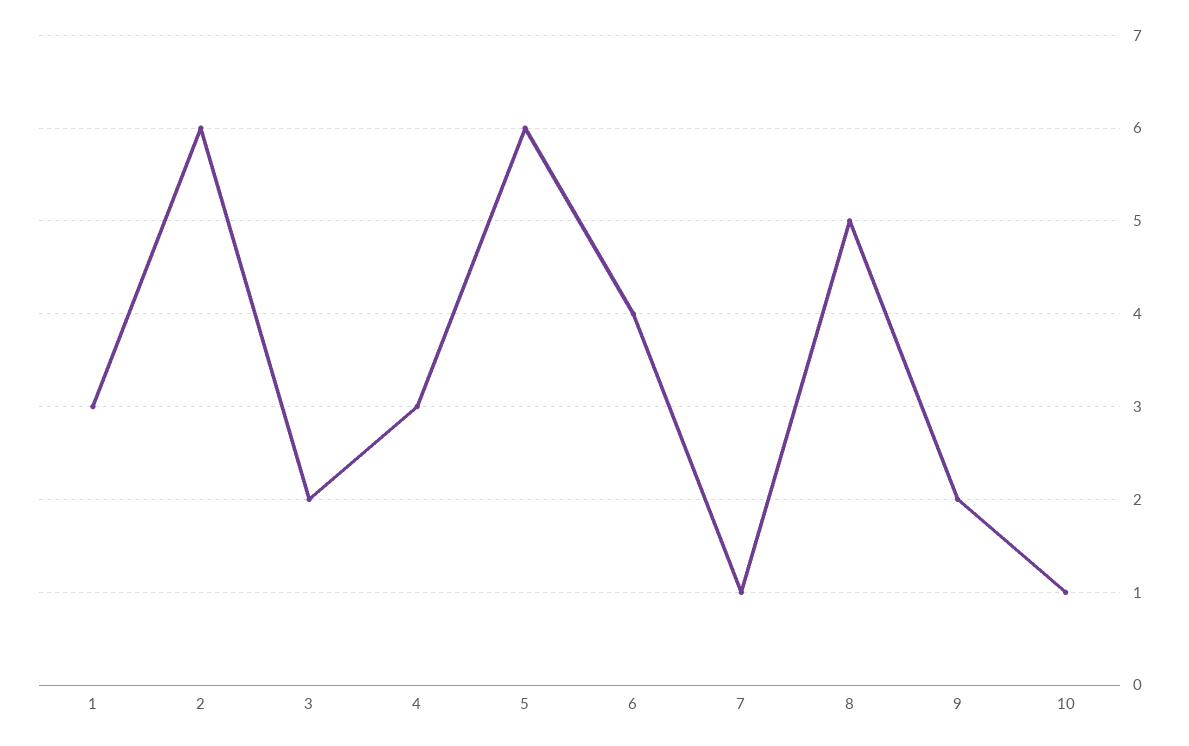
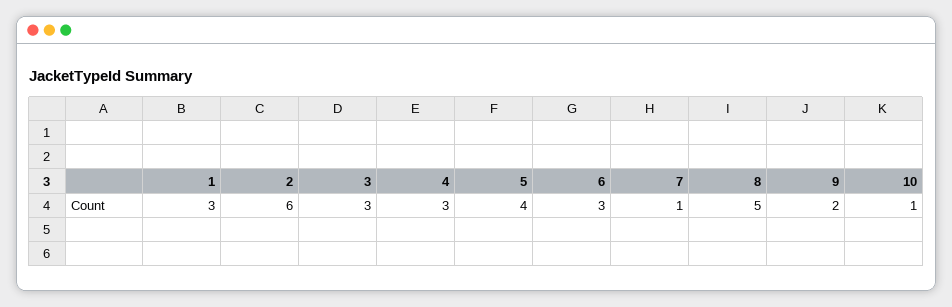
  {
    "1": 3,
    "2": 6,
-   "3": 2,
+   "3": 3,
    "4": 3,
-   "5": 6,
+   "5": 4,
-   "6": 4,
+   "6": 3,
    "7": 1,
    "8": 5,
    "9": 2,
    "10": 1
  }

